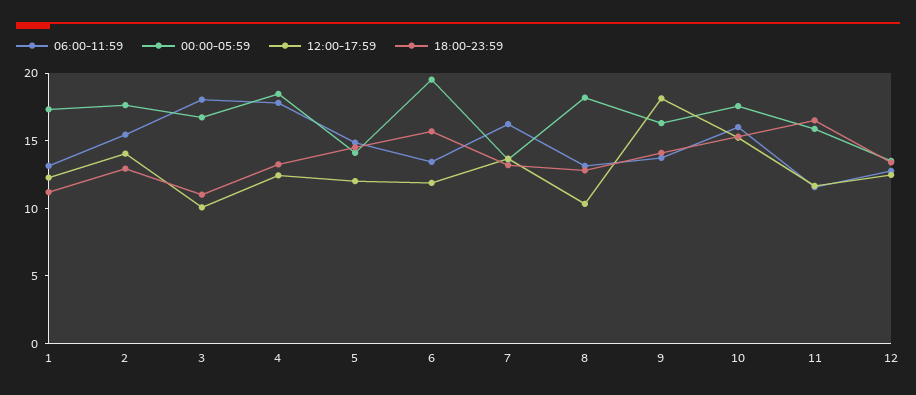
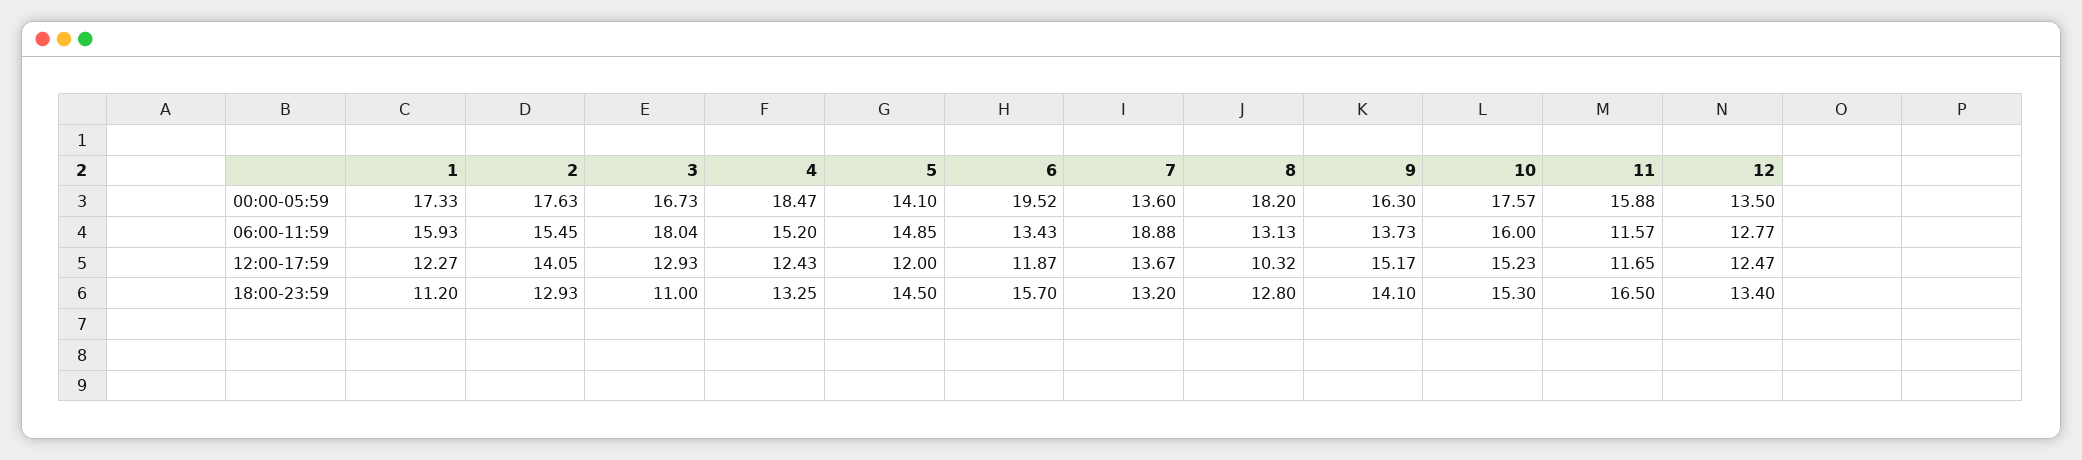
  {
    "06:00-11:59": {
-     "1": 13,
+     "1": 15.93,
      "2": 15.45,
      "3": 18.04,
-     "4": 18,
+     "4": 15.2,
      "5": 14.85,
      "6": 13.43,
-     "7": 16,
+     "7": 18.88,
      "8": 13.13,
      "9": 13.73,
      "10": 16,
      "11": 11.57,
      "12": 12.77
    },
    "00:00-05:59": {
      "1": 17.33,
      "2": 17.63,
      "3": 16.73,
      "4": 18.47,
      "5": 14.1,
      "6": 19.52,
      "7": 13.6,
      "8": 18.2,
      "9": 16.3,
      "10": 17.57,
      "11": 15.88,
      "12": 13.5
    },
    "12:00-17:59": {
      "1": 12.27,
      "2": 14.05,
-     "3": 10,
+     "3": 12.93,
      "4": 12.43,
      "5": 12,
      "6": 11.87,
      "7": 13.67,
      "8": 10.32,
-     "9": 18,
+     "9": 15.17,
      "10": 15.23,
      "11": 11.65,
      "12": 12.47
    },
    "18:00-23:59": {
      "1": 11.2,
      "2": 12.93,
      "3": 11,
      "4": 13.25,
      "5": 14.5,
      "6": 15.7,
      "7": 13.2,
      "8": 12.8,
      "9": 14.1,
      "10": 15.3,
      "11": 16.5,
      "12": 13.4
    }
  }

